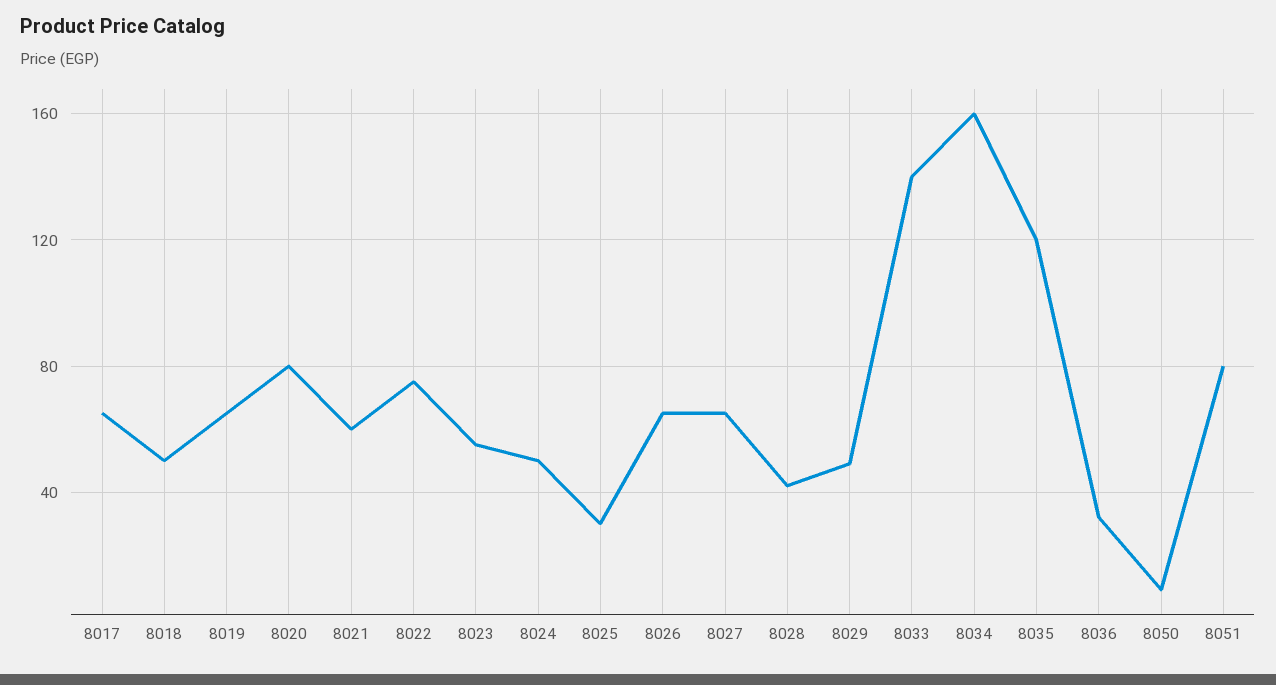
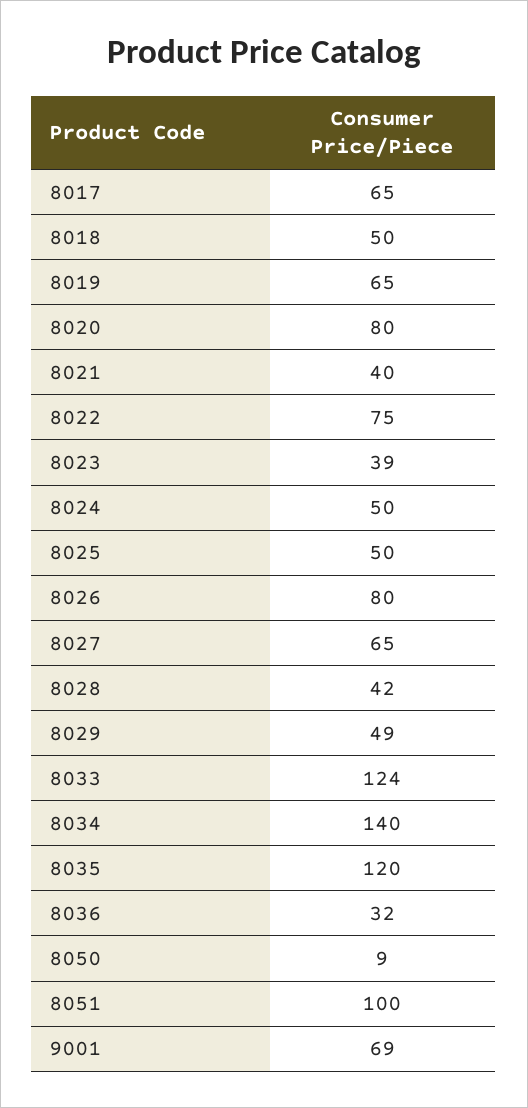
  {
    "8017": 65,
    "8018": 50,
    "8019": 65,
    "8020": 80,
-   "8021": 60,
+   "8021": 40,
    "8022": 75,
-   "8023": 55,
+   "8023": 39,
    "8024": 50,
-   "8025": 30,
+   "8025": 50,
-   "8026": 65,
+   "8026": 80,
    "8027": 65,
    "8028": 42,
    "8029": 49,
-   "8033": 140,
+   "8033": 124,
-   "8034": 160,
+   "8034": 140,
    "8035": 120,
    "8036": 32,
    "8050": 9,
-   "8051": 80
+   "8051": 100,
+   "9001": 69
  }

